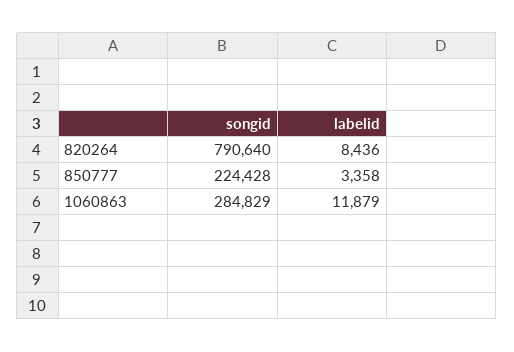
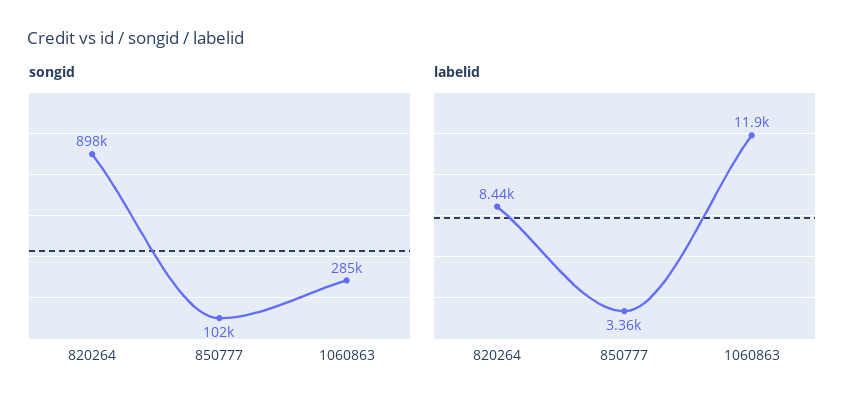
  {
    "songid": {
-     "820264": 790640,
+     "820264": 898000,
-     "850777": 224428,
+     "850777": 102000,
      "1060863": 284829
    },
    "labelid": {
      "820264": 8436,
      "850777": 3358,
      "1060863": 11879
    }
  }

